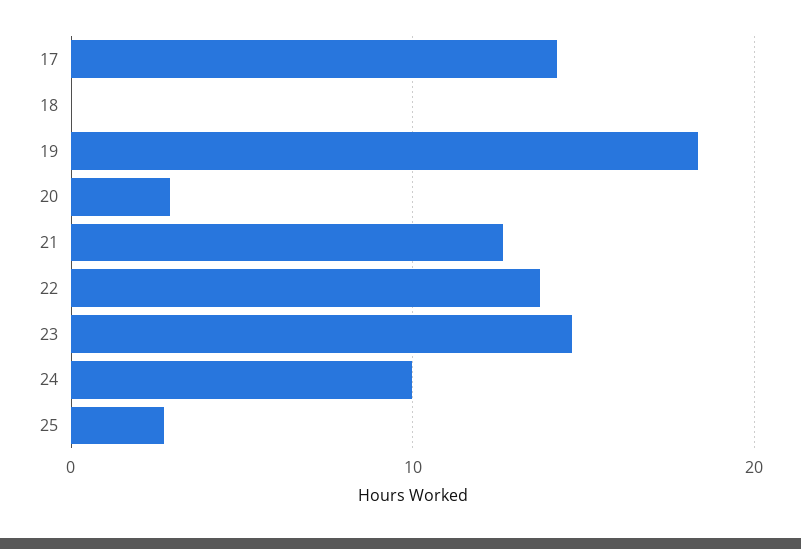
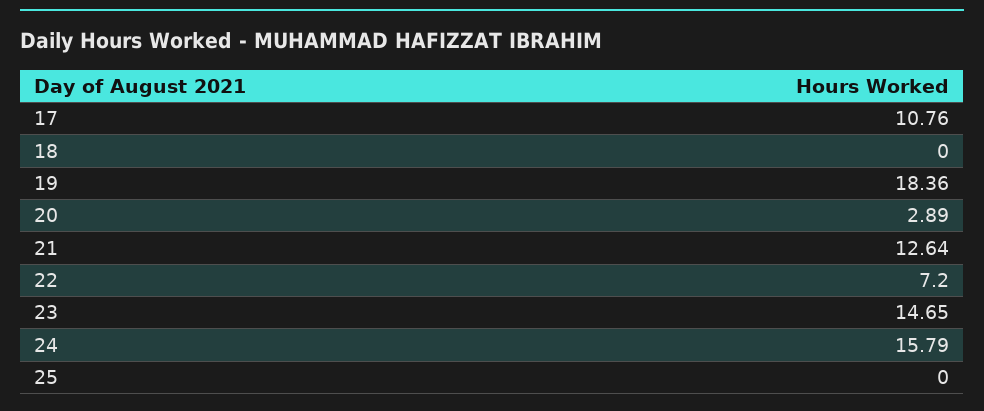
  {
-   "17": 14,
+   "17": 10.76,
    "18": 0,
    "19": 18.36,
    "20": 2.89,
    "21": 12.64,
-   "22": 14,
+   "22": 7.2,
    "23": 14.65,
-   "24": 10,
+   "24": 15.79,
-   "25": 3
+   "25": 0
  }

